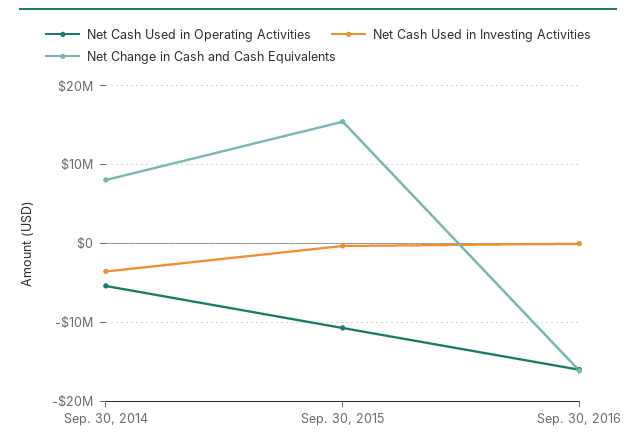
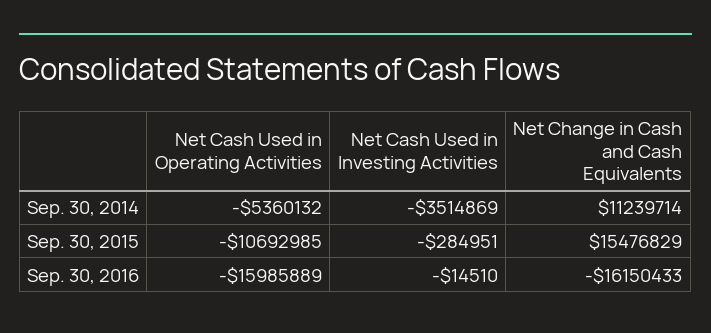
  {
    "Net Cash Used in Operating Activities": {
      "Sep. 30, 2014": -5360132,
      "Sep. 30, 2015": -10692985,
      "Sep. 30, 2016": -15985889
    },
    "Net Cash Used in Investing Activities": {
      "Sep. 30, 2014": -3514869,
      "Sep. 30, 2015": -284951,
      "Sep. 30, 2016": -14510
    },
    "Net Change in Cash and Cash Equivalents": {
-     "Sep. 30, 2014": 8000000,
+     "Sep. 30, 2014": 11239714,
      "Sep. 30, 2015": 15476829,
      "Sep. 30, 2016": -16150433
    }
  }

